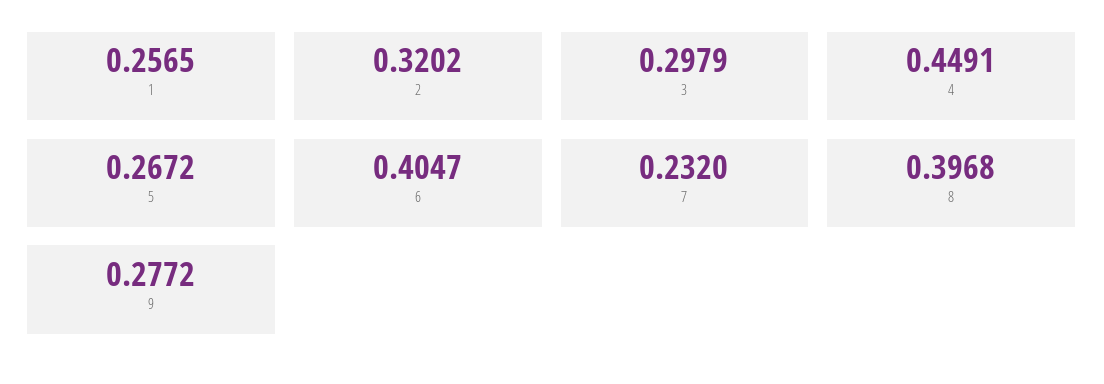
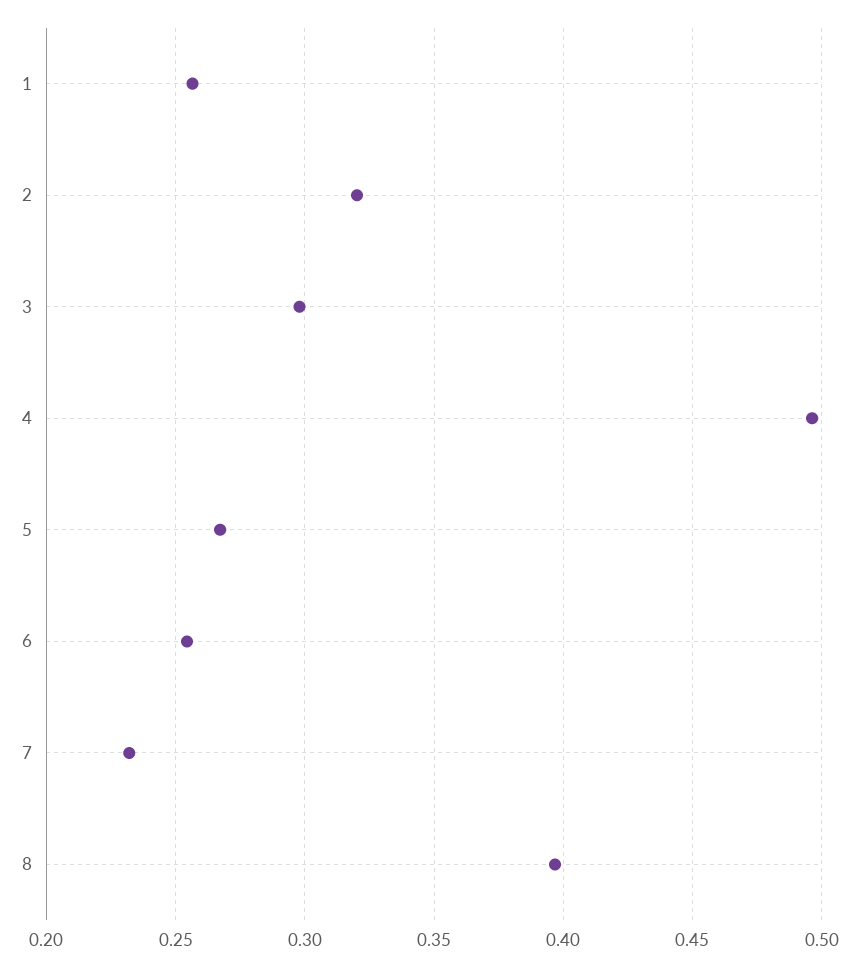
  {
    "1": 0.2565,
    "2": 0.3202,
    "3": 0.2979,
-   "4": 0.4491,
+   "4": 0.495,
    "5": 0.2672,
-   "6": 0.4047,
+   "6": 0.255,
    "7": 0.232,
-   "8": 0.3968,
+   "8": 0.3968
-   "9": 0.2772
  }

